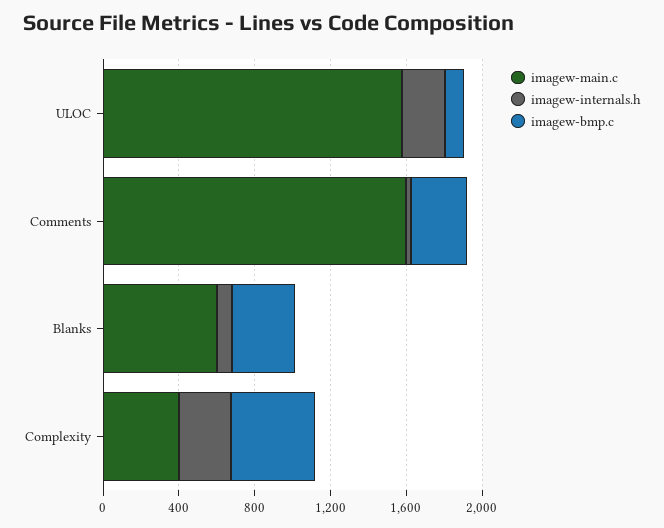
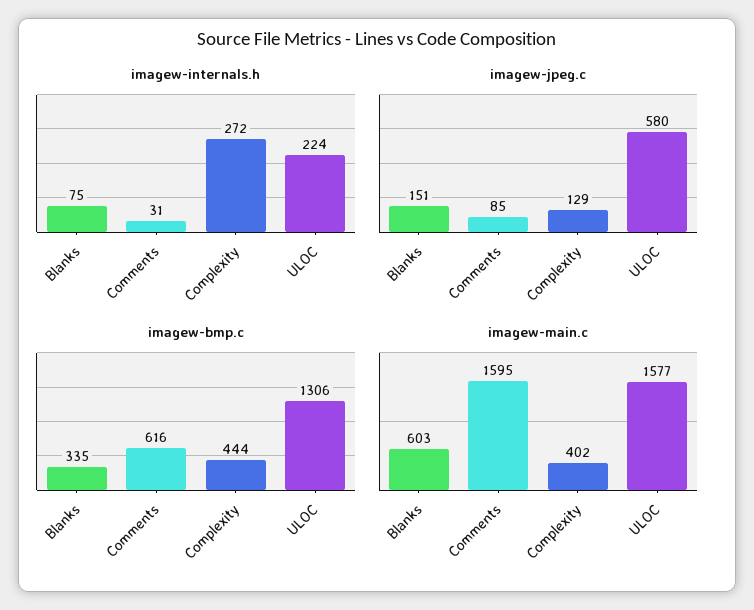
  {
    "imagew-main.c": {
      "ULOC": 1577,
      "Comments": 1595,
      "Blanks": 603,
      "Complexity": 402
    },
    "imagew-internals.h": {
      "ULOC": 224,
      "Comments": 31,
      "Blanks": 75,
      "Complexity": 272
    },
    "imagew-bmp.c": {
-     "ULOC": 100,
+     "ULOC": 1306,
-     "Comments": 300,
+     "Comments": 616,
      "Blanks": 335,
      "Complexity": 444
-   }
+   },
+   "imagew-jpeg.c": {
+     "Blanks": 151,
+     "Comments": 85,
+     "Complexity": 129,
+     "ULOC": 580
+   }
  }

